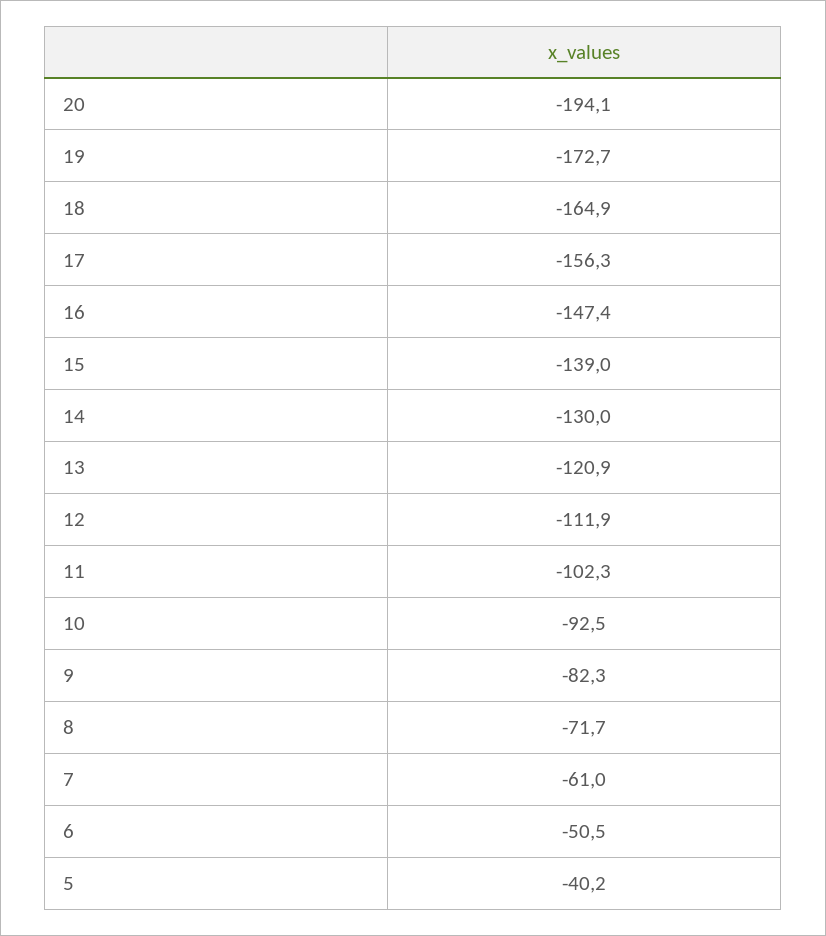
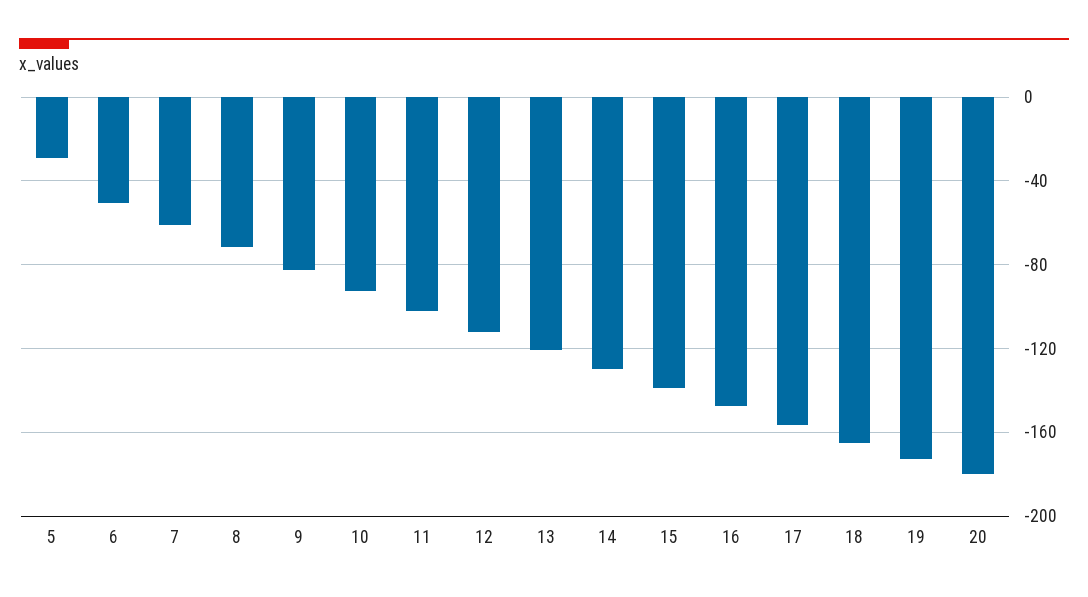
  {
-   "20": -194.1,
+   "20": -180,
    "19": -172.7,
    "18": -164.9,
    "17": -156.3,
    "16": -147.4,
    "15": -139,
    "14": -130,
    "13": -120.9,
    "12": -111.9,
    "11": -102.3,
    "10": -92.5,
    "9": -82.3,
    "8": -71.7,
    "7": -61,
    "6": -50.5,
-   "5": -40.2
+   "5": -30
  }

